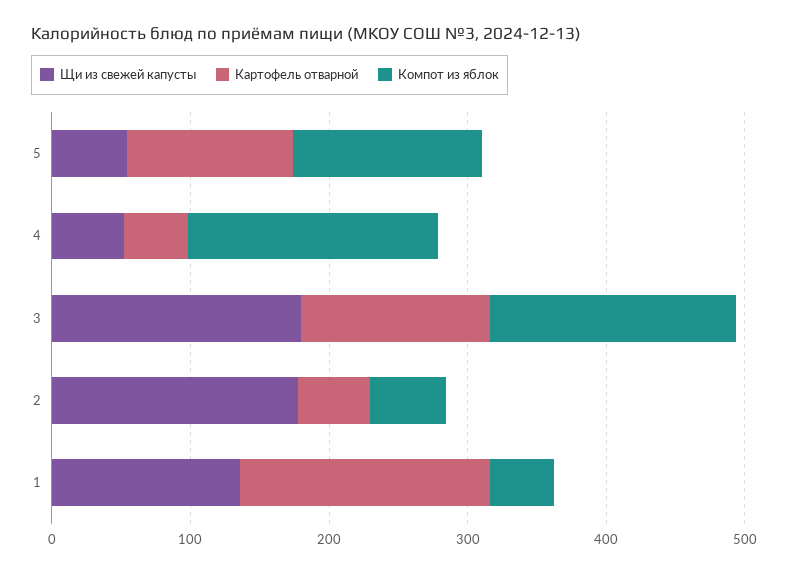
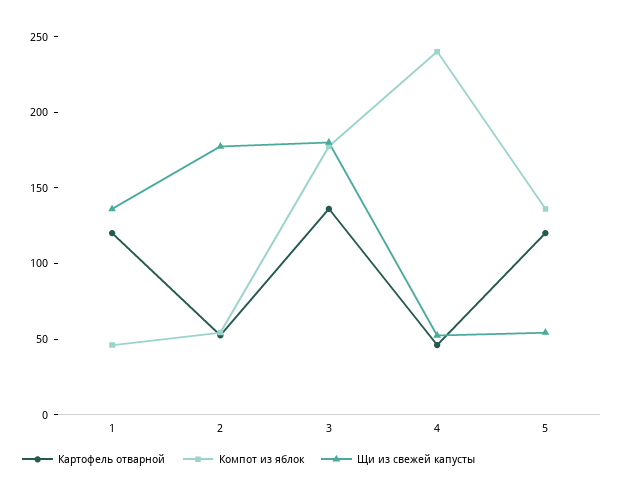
  {
    "Щи из свежей капусты": {
      "5": 50,
      "4": 50,
      "3": 180,
      "2": 180,
      "1": 140
    },
    "Картофель отварной": {
      "5": 120,
      "4": 50,
      "3": 140,
      "2": 50,
-     "1": 180
+     "1": 120
    },
    "Компот из яблок": {
      "5": 140,
-     "4": 180,
+     "4": 240,
      "3": 180,
      "2": 50,
      "1": 50
    }
  }

